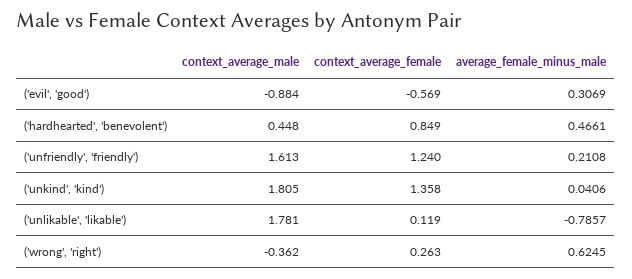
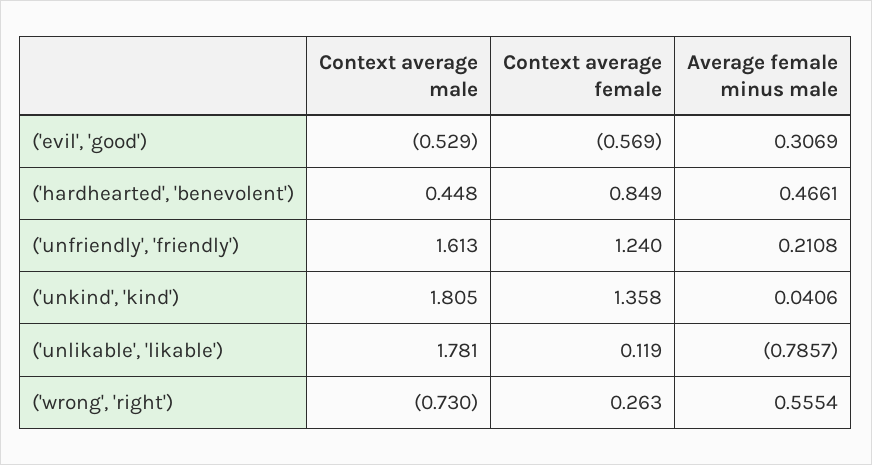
  {
    "context_average_male": {
-     "('evil', 'good')": -0.884,
+     "('evil', 'good')": -0.529,
      "('hardhearted', 'benevolent')": 0.448,
      "('unfriendly', 'friendly')": 1.613,
      "('unkind', 'kind')": 1.805,
      "('unlikable', 'likable')": 1.781,
-     "('wrong', 'right')": -0.362
+     "('wrong', 'right')": -0.73
    },
    "context_average_female": {
      "('evil', 'good')": -0.569,
      "('hardhearted', 'benevolent')": 0.849,
      "('unfriendly', 'friendly')": 1.24,
      "('unkind', 'kind')": 1.358,
      "('unlikable', 'likable')": 0.119,
      "('wrong', 'right')": 0.263
    },
    "average_female_minus_male": {
      "('evil', 'good')": 0.3069,
      "('hardhearted', 'benevolent')": 0.4661,
      "('unfriendly', 'friendly')": 0.2108,
      "('unkind', 'kind')": 0.0406,
      "('unlikable', 'likable')": -0.7857,
-     "('wrong', 'right')": 0.6245
+     "('wrong', 'right')": 0.5554
    }
  }

